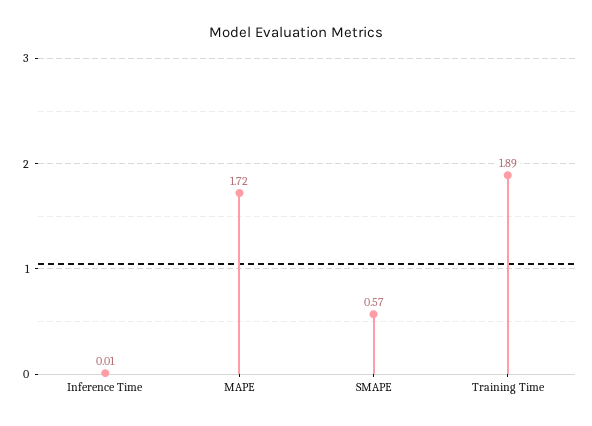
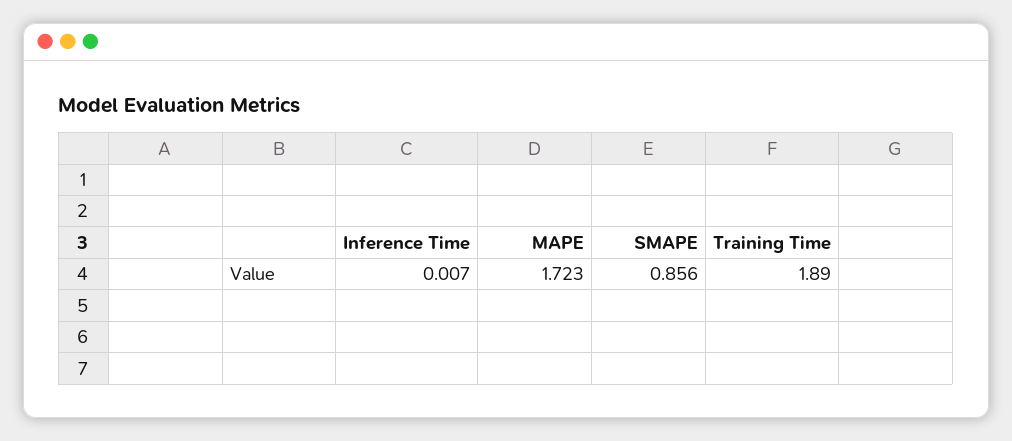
  {
    "Inference Time": 0.007,
    "MAPE": 1.723,
-   "SMAPE": 0.57,
+   "SMAPE": 0.856,
    "Training Time": 1.89
  }

